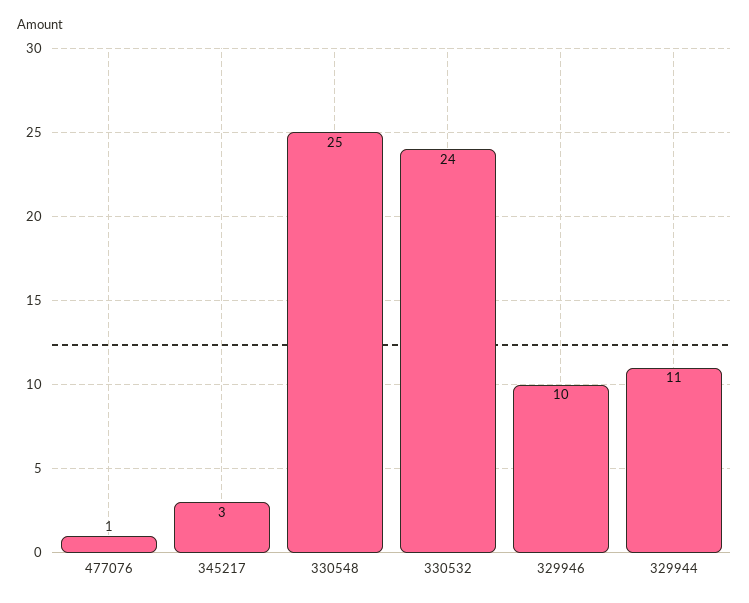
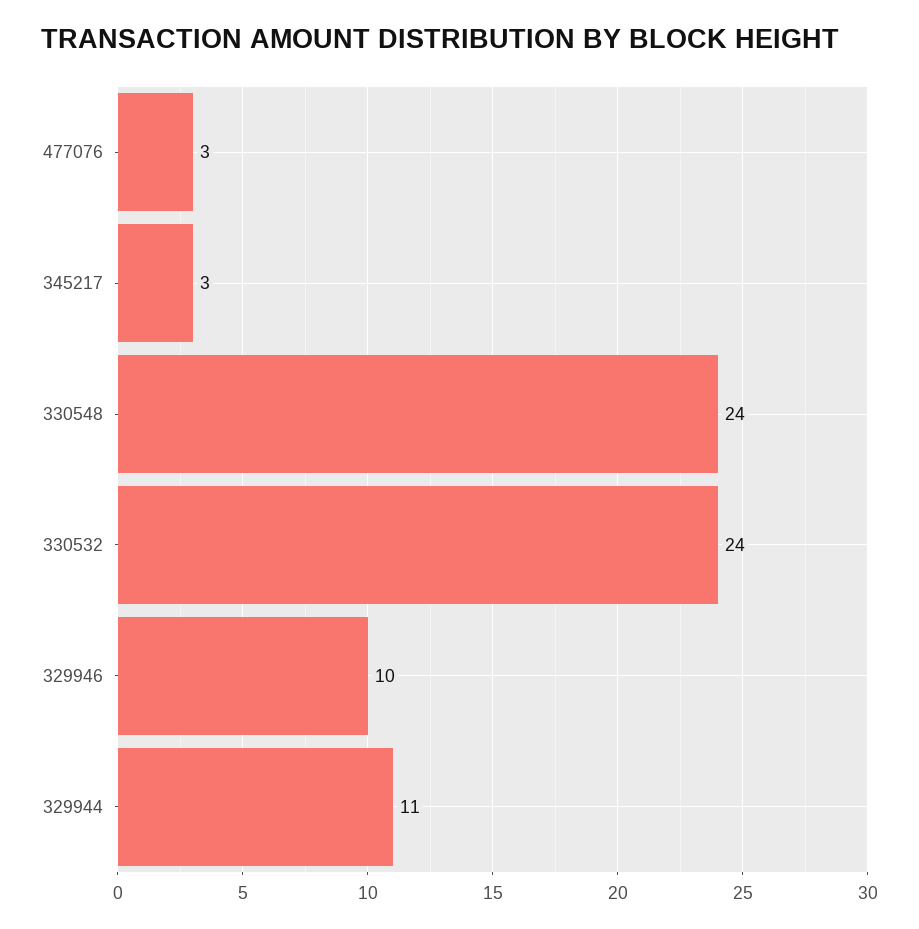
  {
-   "477076": 1,
+   "477076": 3,
    "345217": 3,
-   "330548": 25,
+   "330548": 24,
    "330532": 24,
    "329946": 10,
    "329944": 11
  }

